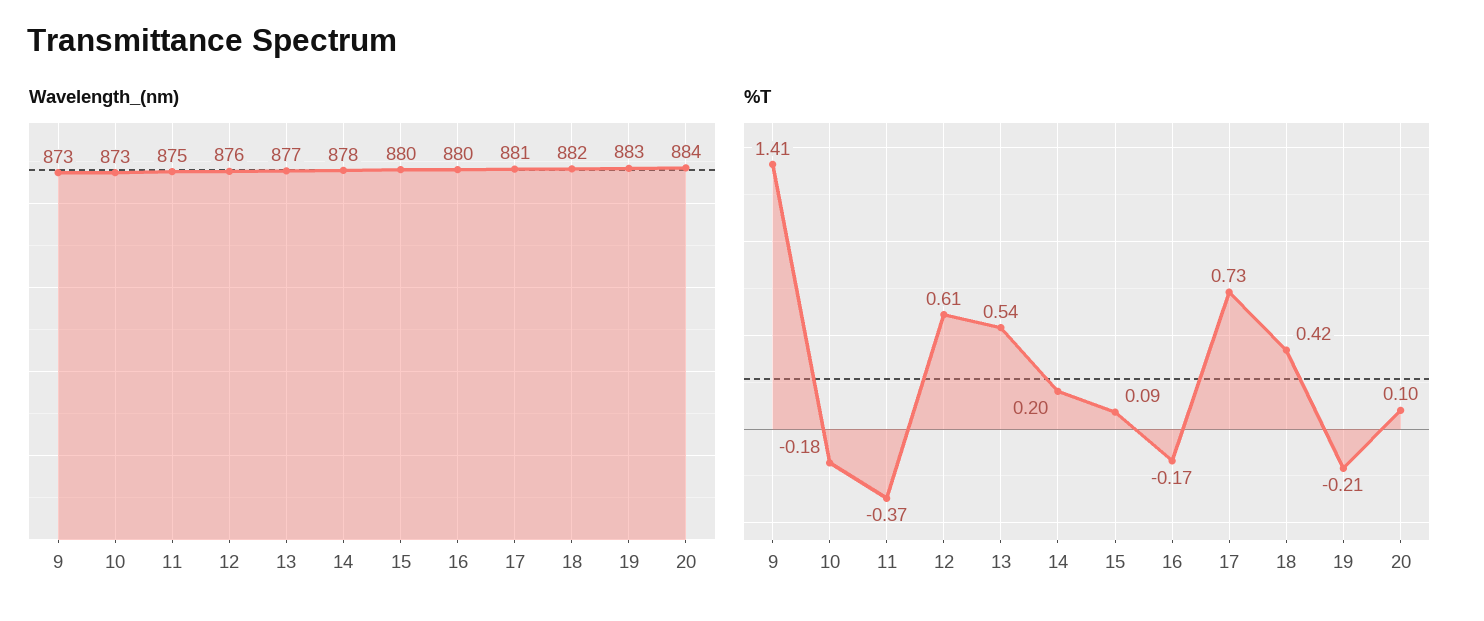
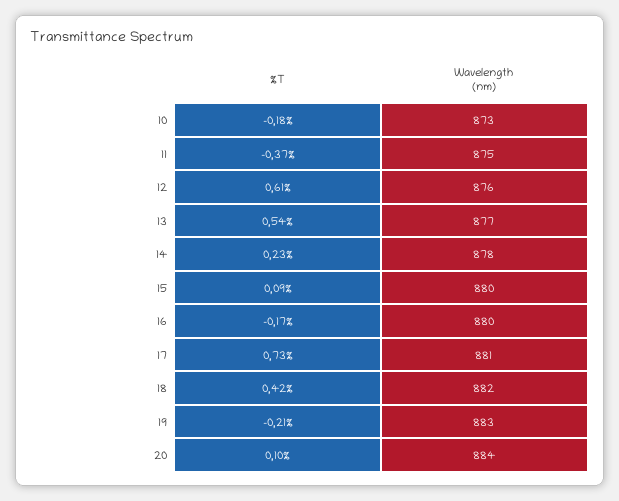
  {
    "Wavelength_(nm)": {
-     "9": 873,
      "10": 873,
      "11": 875,
      "12": 876,
      "13": 877,
      "14": 878,
      "15": 880,
      "16": 880,
      "17": 881,
      "18": 882,
      "19": 883,
      "20": 884
    },
    "%T": {
-     "9": 1.41,
      "10": -0.18,
      "11": -0.37,
      "12": 0.61,
      "13": 0.54,
-     "14": 0.2,
+     "14": 0.23,
      "15": 0.09,
      "16": -0.17,
      "17": 0.73,
      "18": 0.42,
      "19": -0.21,
      "20": 0.1
    }
  }

